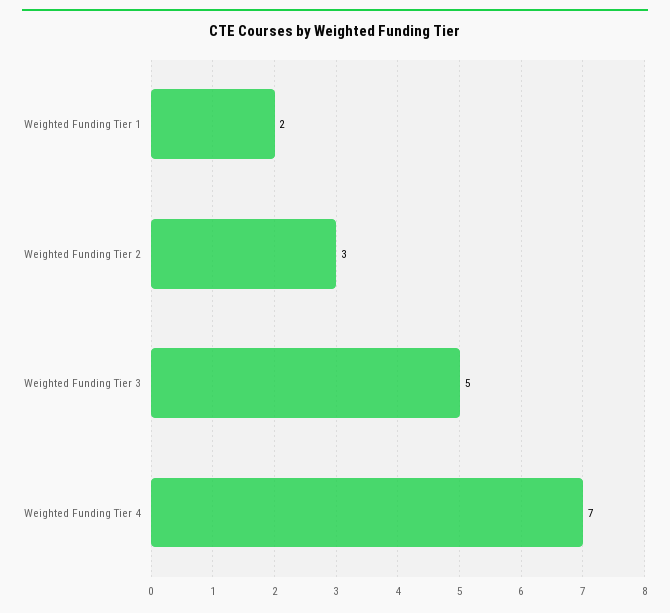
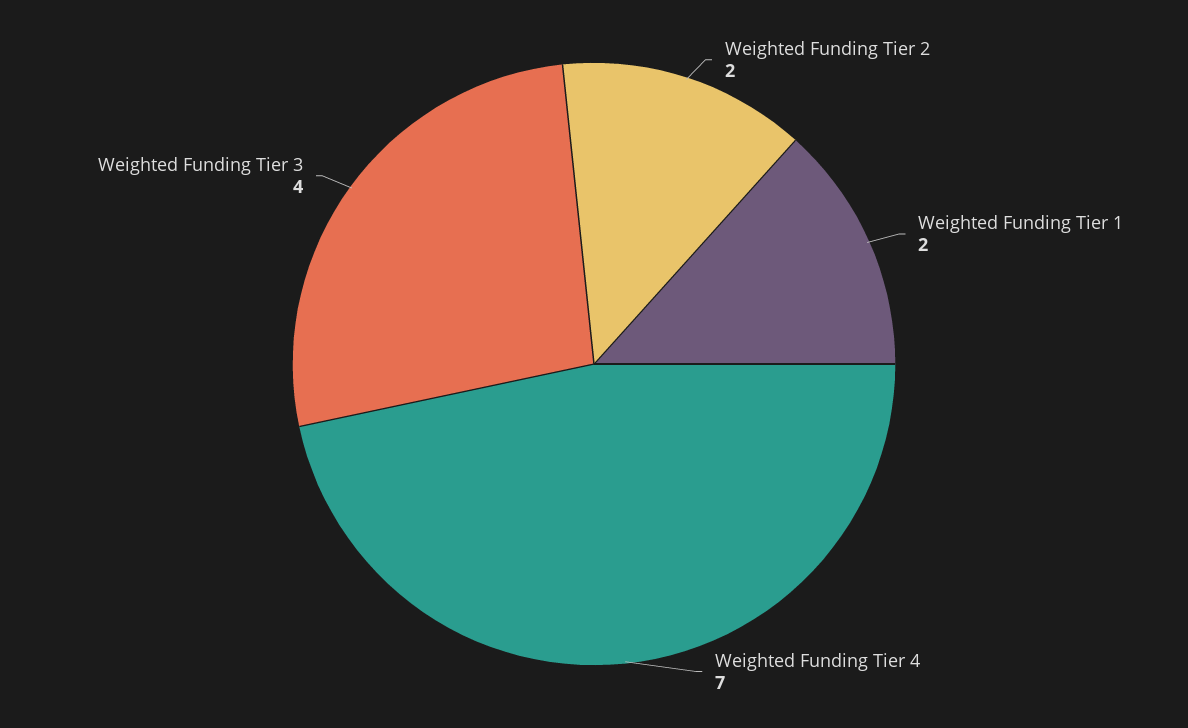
  {
    "Weighted Funding Tier 1": 2,
-   "Weighted Funding Tier 2": 3,
+   "Weighted Funding Tier 2": 2,
-   "Weighted Funding Tier 3": 5,
+   "Weighted Funding Tier 3": 4,
    "Weighted Funding Tier 4": 7
  }

